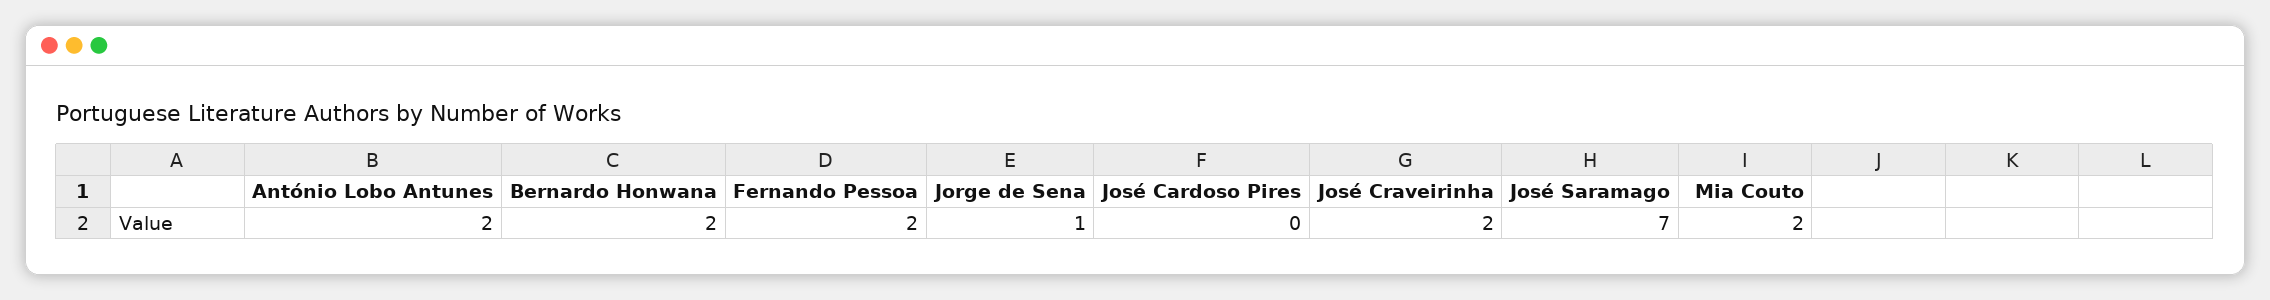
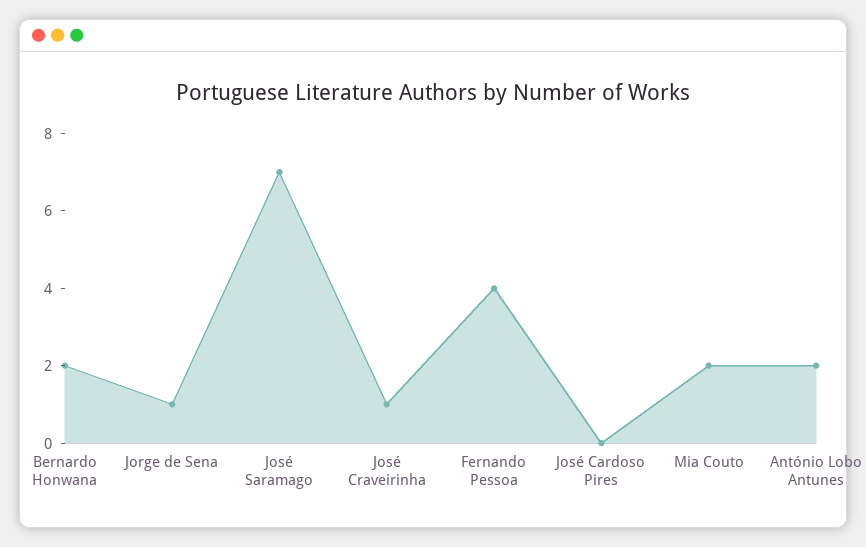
  {
    "António Lobo Antunes": 2,
    "Bernardo Honwana": 2,
-   "Fernando Pessoa": 2,
+   "Fernando Pessoa": 4,
    "Jorge de Sena": 1,
    "José Cardoso Pires": 0,
-   "José Craveirinha": 2,
+   "José Craveirinha": 1,
    "José Saramago": 7,
    "Mia Couto": 2
  }

